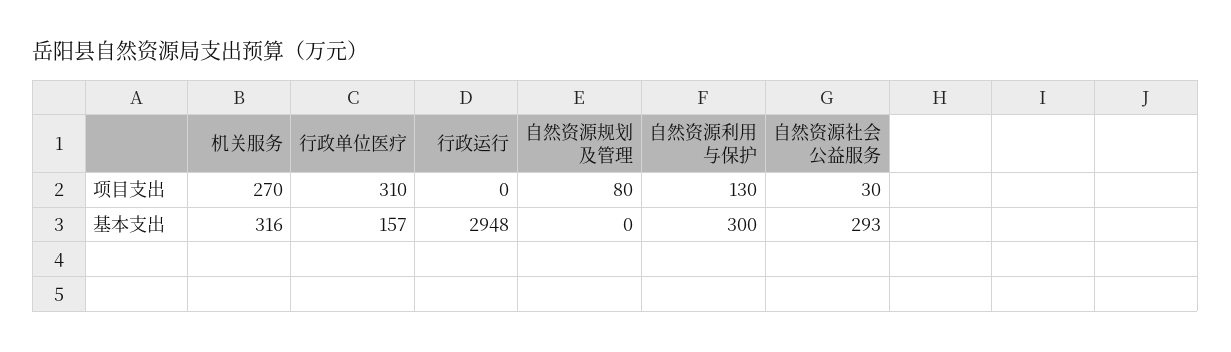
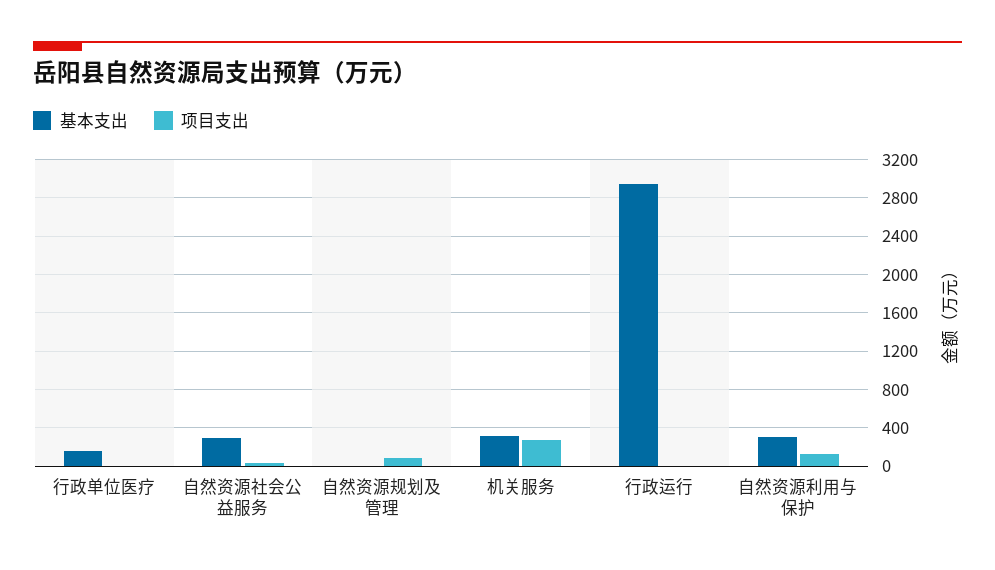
  {
    "项目支出": {
      "机关服务": 270,
-     "行政单位医疗": 310,
+     "行政单位医疗": 0,
      "行政运行": 0,
      "自然资源规划及管理": 80,
      "自然资源利用与保护": 130,
      "自然资源社会公益服务": 30
    },
    "基本支出": {
      "机关服务": 316,
      "行政单位医疗": 157,
      "行政运行": 2948,
      "自然资源规划及管理": 0,
      "自然资源利用与保护": 300,
      "自然资源社会公益服务": 293
    }
  }

